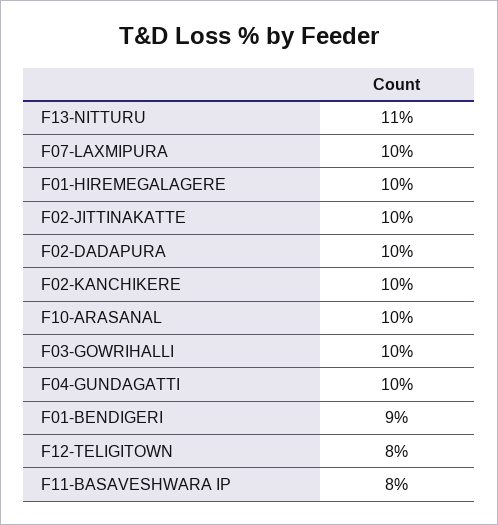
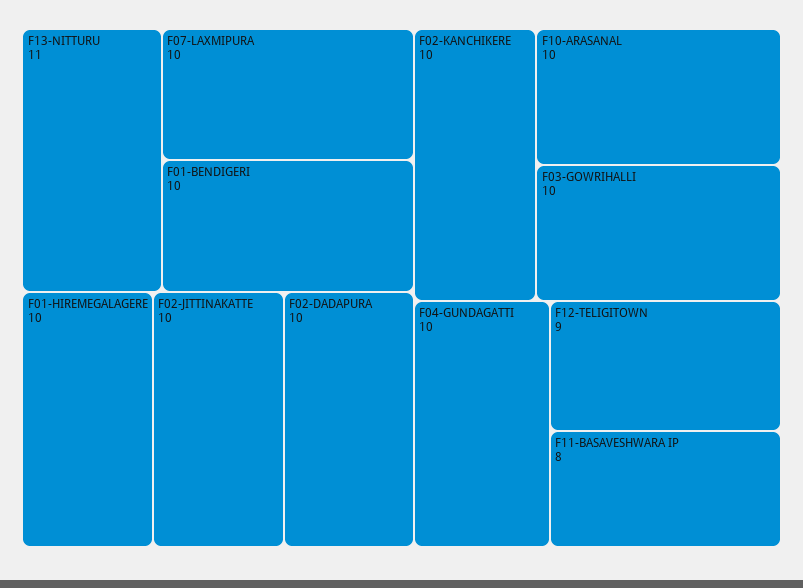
  {
    "F13-NITTURU": 11,
    "F07-LAXMIPURA": 10,
    "F01-HIREMEGALAGERE": 10,
    "F02-JITTINAKATTE": 10,
    "F02-DADAPURA": 10,
    "F02-KANCHIKERE": 10,
    "F10-ARASANAL": 10,
    "F03-GOWRIHALLI": 10,
    "F04-GUNDAGATTI": 10,
-   "F01-BENDIGERI": 9,
+   "F01-BENDIGERI": 10,
-   "F12-TELIGITOWN": 8,
+   "F12-TELIGITOWN": 9,
    "F11-BASAVESHWARA IP": 8
  }

